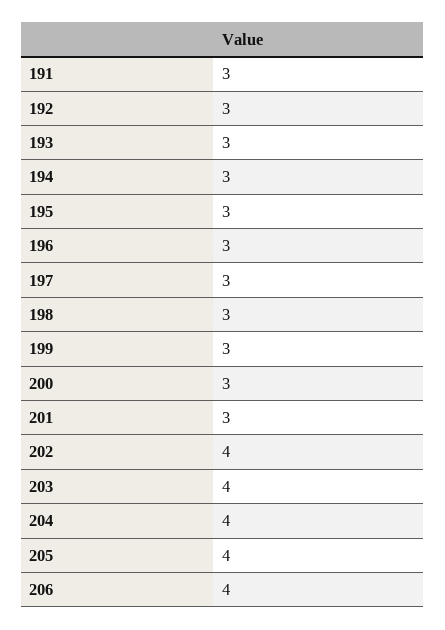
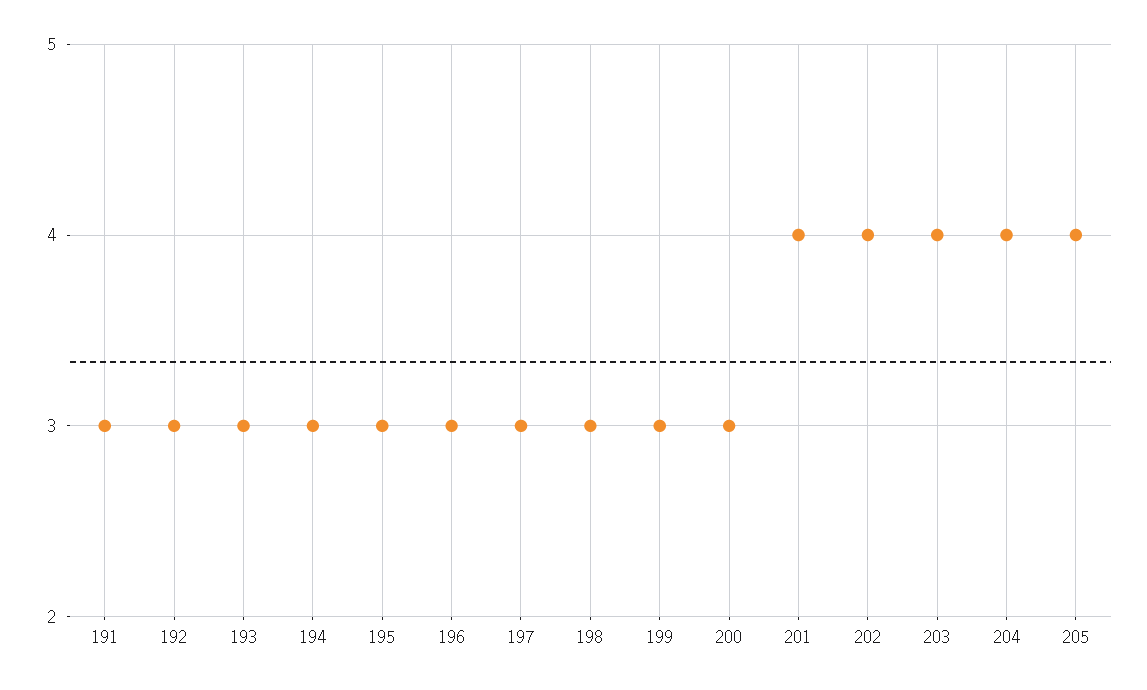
  {
    "191": 3,
    "192": 3,
    "193": 3,
    "194": 3,
    "195": 3,
    "196": 3,
    "197": 3,
    "198": 3,
    "199": 3,
    "200": 3,
-   "201": 3,
+   "201": 4,
    "202": 4,
    "203": 4,
    "204": 4,
-   "205": 4,
+   "205": 4
-   "206": 4
  }

